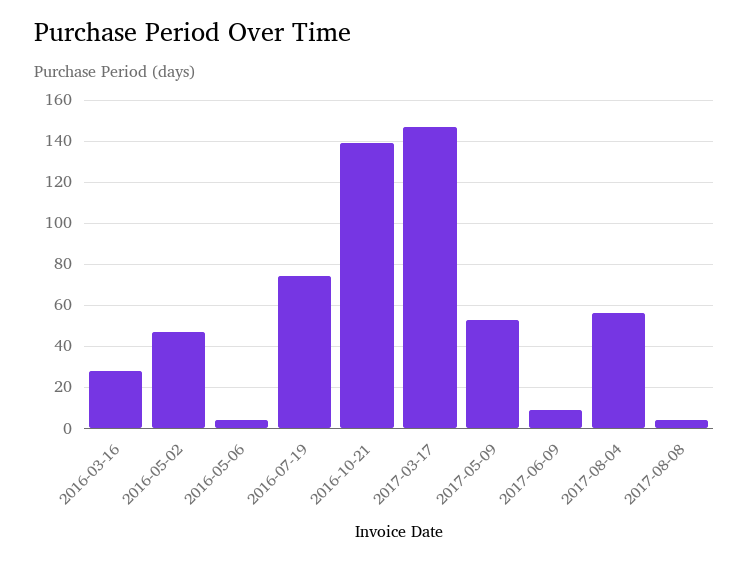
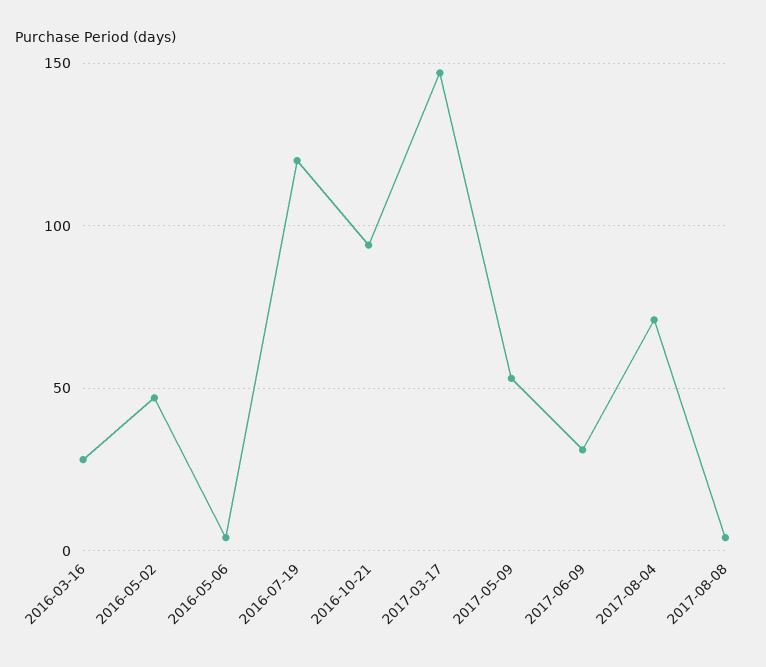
  {
    "2016-03-16": 30,
    "2016-05-02": 45,
    "2016-05-06": 5,
-   "2016-07-19": 75,
+   "2016-07-19": 120,
-   "2016-10-21": 140,
+   "2016-10-21": 95,
    "2017-03-17": 145,
    "2017-05-09": 55,
-   "2017-06-09": 10,
+   "2017-06-09": 30,
-   "2017-08-04": 55,
+   "2017-08-04": 70,
    "2017-08-08": 5
  }

